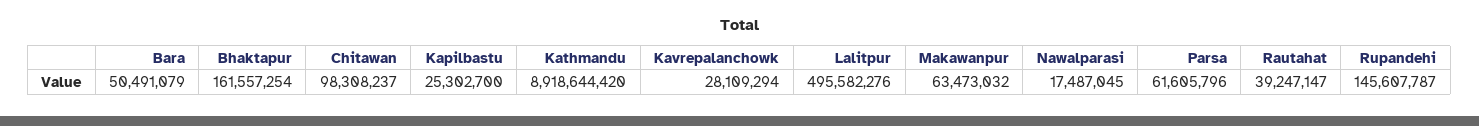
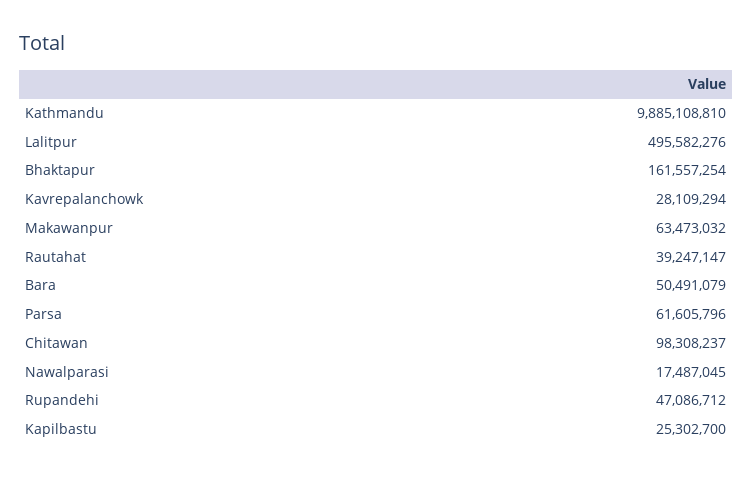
  {
    "Bara": 50491079,
    "Bhaktapur": 161557254,
    "Chitawan": 98308237,
    "Kapilbastu": 25302700,
-   "Kathmandu": 8918644420,
+   "Kathmandu": 9885108810,
    "Kavrepalanchowk": 28109294,
    "Lalitpur": 495582276,
    "Makawanpur": 63473032,
    "Nawalparasi": 17487045,
    "Parsa": 61605796,
    "Rautahat": 39247147,
-   "Rupandehi": 145607787
+   "Rupandehi": 47086712
  }

